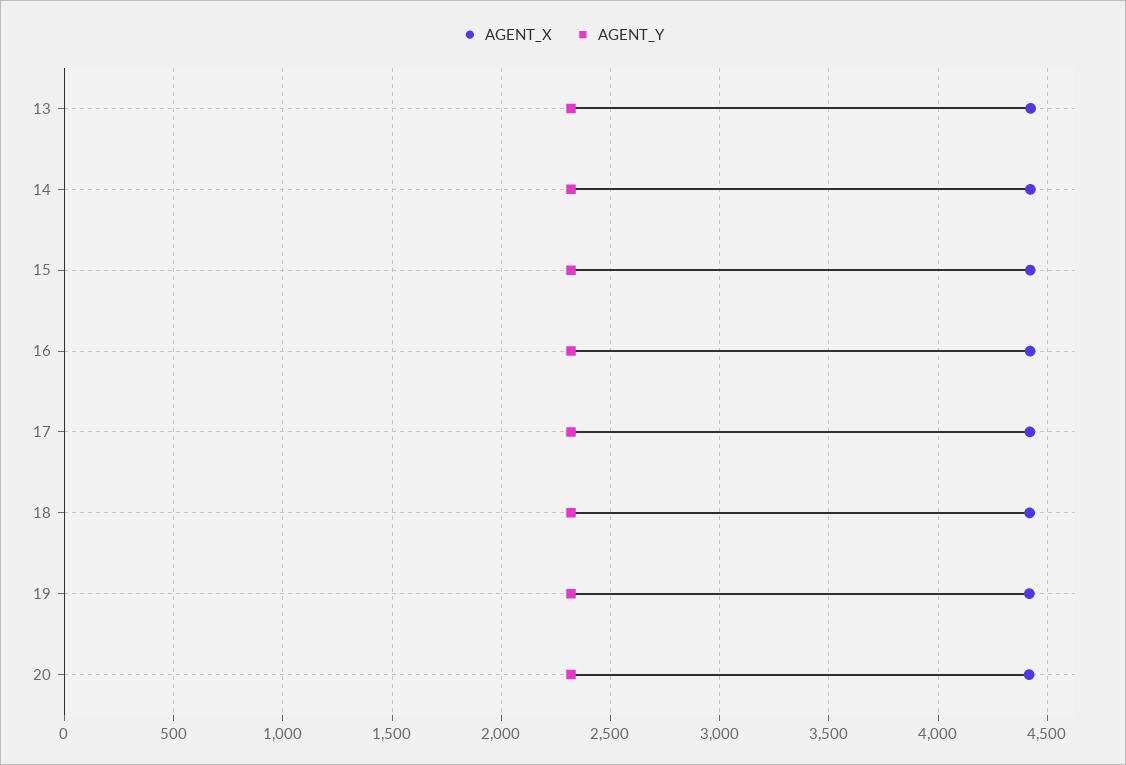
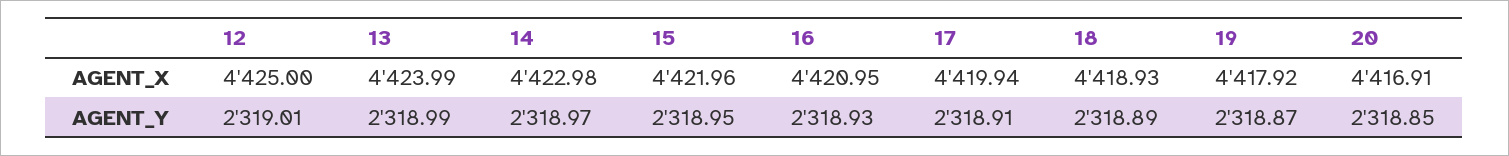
  {
    "AGENT_X": {
      "13": 4423.99,
      "14": 4422.98,
      "15": 4421.96,
      "16": 4420.95,
      "17": 4419.94,
      "18": 4418.93,
      "19": 4417.92,
-     "20": 4416.91
+     "20": 4416.91,
+     "12": 4425
    },
    "AGENT_Y": {
      "13": 2318.99,
      "14": 2318.97,
      "15": 2318.95,
      "16": 2318.93,
      "17": 2318.91,
      "18": 2318.89,
      "19": 2318.87,
-     "20": 2318.85
+     "20": 2318.85,
+     "12": 2319.01
    }
  }

